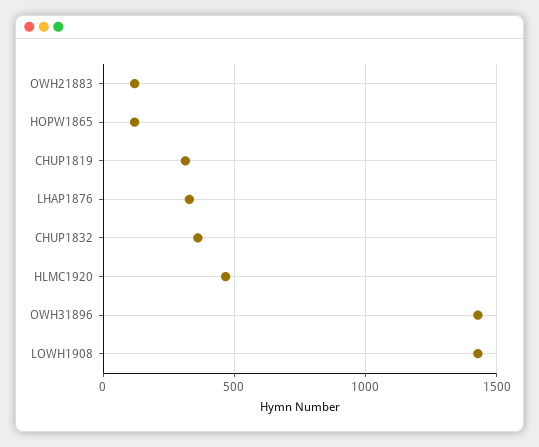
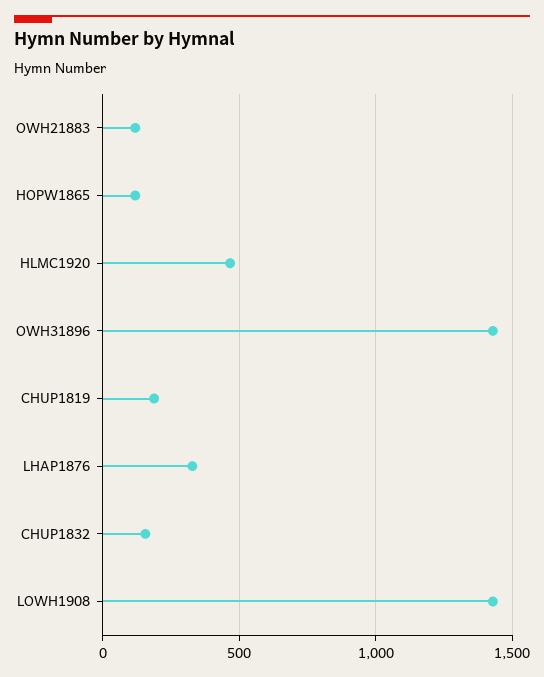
  {
    "OWH21883": 100,
    "HOPW1865": 100,
-   "CHUP1819": 300,
+   "CHUP1819": 200,
    "LHAP1876": 350,
-   "CHUP1832": 350,
+   "CHUP1832": 150,
    "HLMC1920": 450,
    "OWH31896": 1450,
    "LOWH1908": 1450
  }

